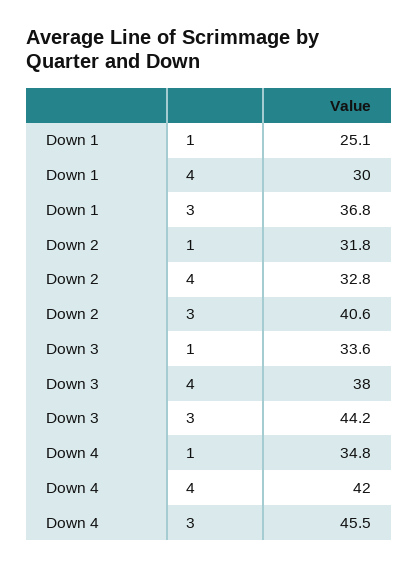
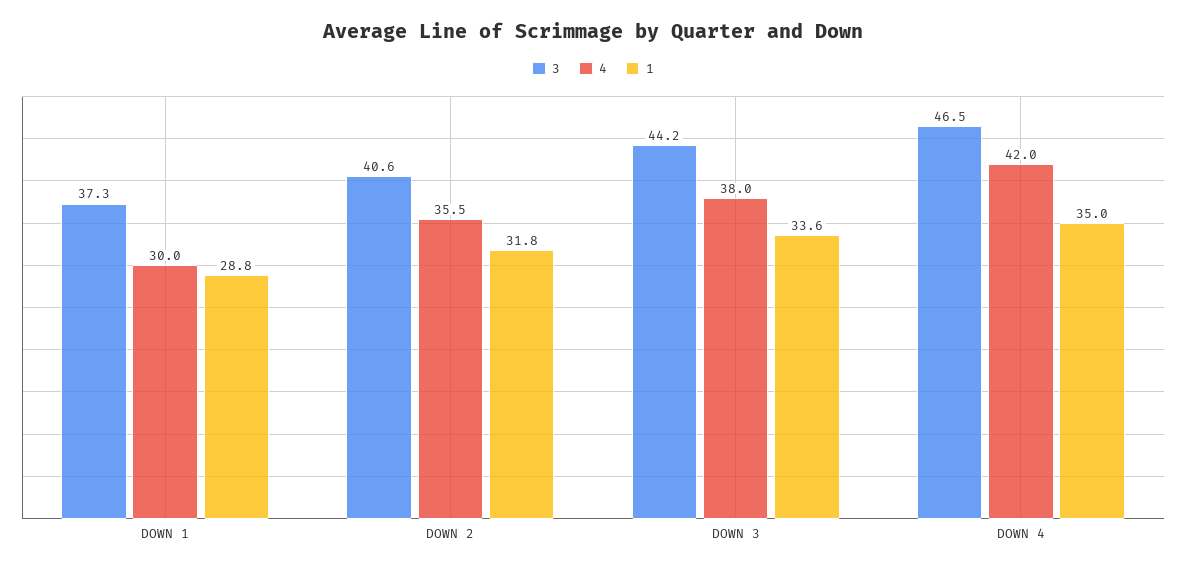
  {
    "1": {
-     "Down 1": 25.1,
+     "Down 1": 28.8,
      "Down 2": 31.8,
      "Down 3": 33.6,
-     "Down 4": 34.8
+     "Down 4": 35
    },
    "4": {
      "Down 1": 30,
-     "Down 2": 32.8,
+     "Down 2": 35.5,
      "Down 3": 38,
      "Down 4": 42
    },
    "3": {
-     "Down 1": 36.8,
+     "Down 1": 37.3,
      "Down 2": 40.6,
      "Down 3": 44.2,
-     "Down 4": 45.5
+     "Down 4": 46.5
    }
  }

